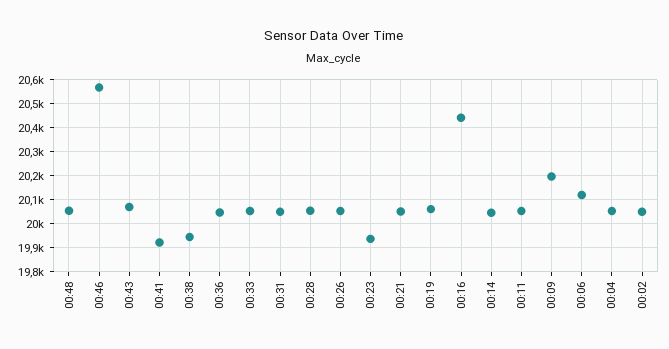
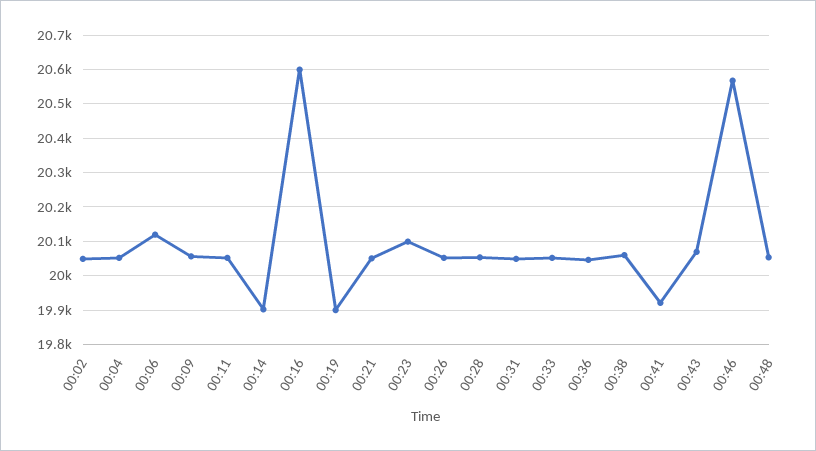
  {
    "00:48": 20060,
    "00:46": 20560,
    "00:43": 20060,
    "00:41": 19920,
-   "00:38": 19950,
+   "00:38": 20060,
    "00:36": 20040,
    "00:33": 20060,
    "00:31": 20040,
    "00:28": 20060,
    "00:26": 20060,
-   "00:23": 19950,
+   "00:23": 20100,
    "00:21": 20060,
-   "00:19": 20050,
+   "00:19": 19900,
-   "00:16": 20450,
+   "00:16": 20600,
-   "00:14": 20050,
+   "00:14": 19900,
    "00:11": 20060,
-   "00:09": 20200,
+   "00:09": 20060,
    "00:06": 20120,
    "00:04": 20060,
    "00:02": 20040
  }

